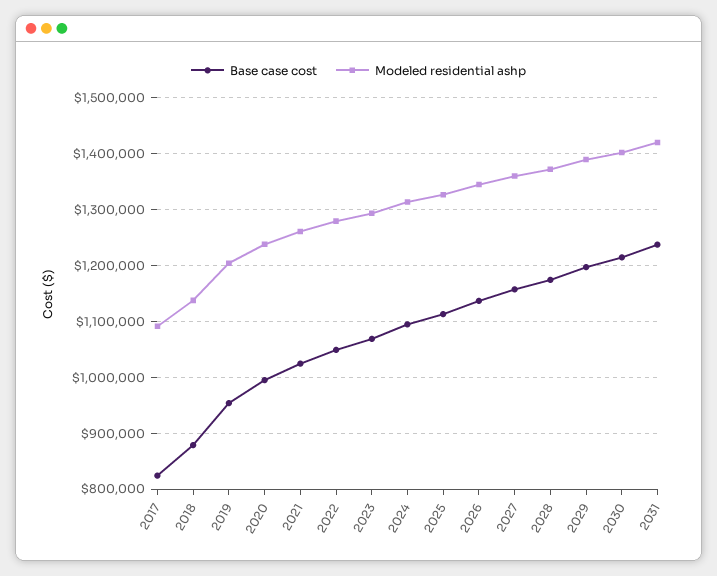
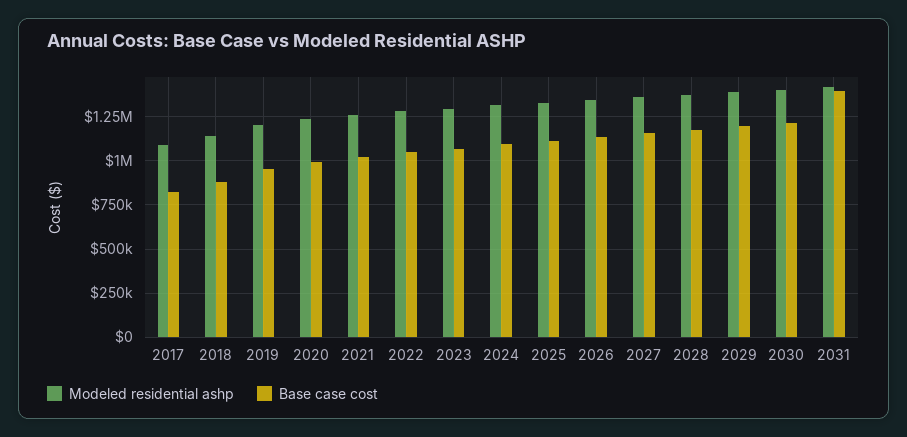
  {
    "Base case cost": {
      "2017": 820000,
      "2018": 880000,
      "2019": 960000,
      "2020": 1000000,
      "2021": 1020000,
      "2022": 1040000,
      "2023": 1060000,
      "2024": 1100000,
      "2025": 1120000,
      "2026": 1140000,
      "2027": 1160000,
      "2028": 1180000,
      "2029": 1200000,
      "2030": 1220000,
-     "2031": 1240000
+     "2031": 1400000
    },
    "Modeled residential ashp": {
      "2017": 1100000,
      "2018": 1140000,
      "2019": 1200000,
      "2020": 1240000,
      "2021": 1260000,
      "2022": 1280000,
      "2023": 1300000,
      "2024": 1320000,
      "2025": 1320000,
      "2026": 1340000,
      "2027": 1360000,
      "2028": 1380000,
      "2029": 1380000,
      "2030": 1400000,
      "2031": 1420000
    }
  }

